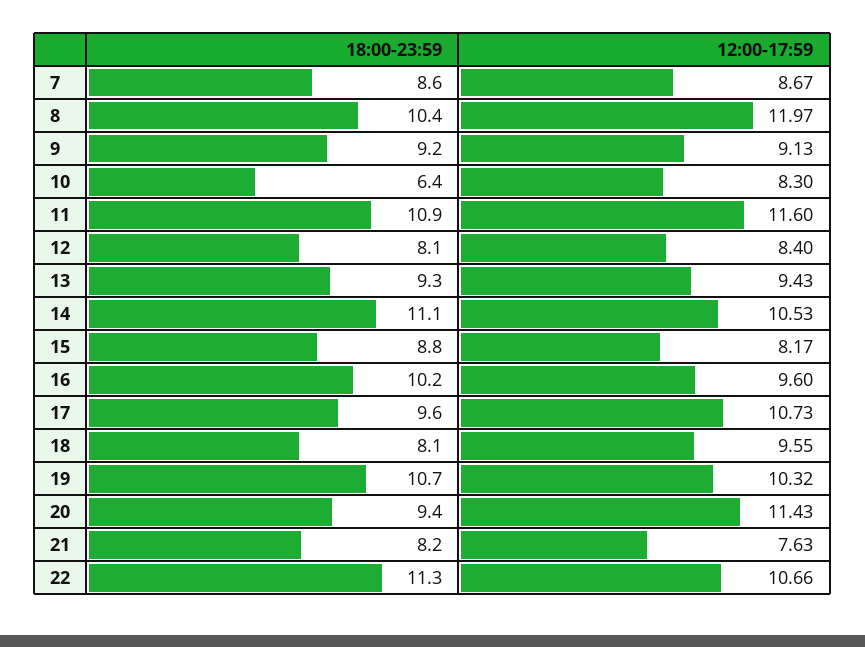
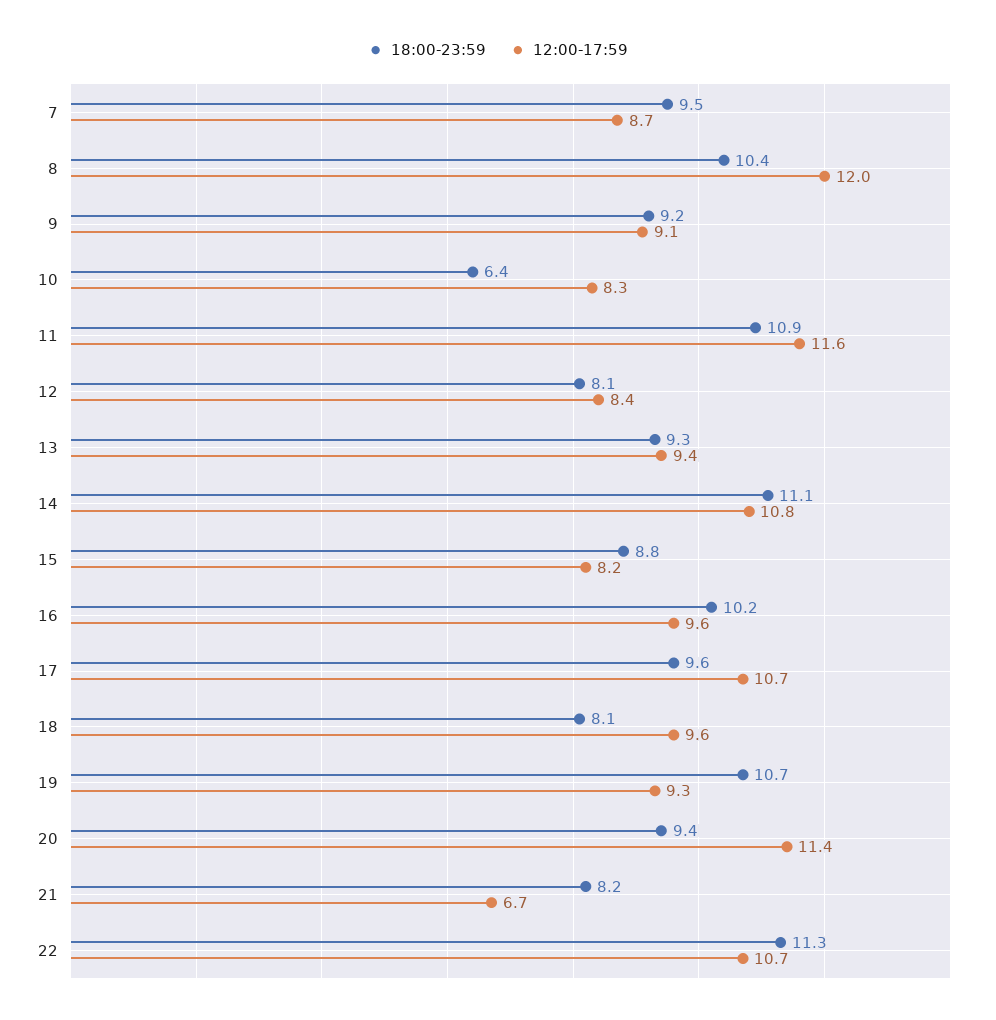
  {
    "18:00-23:59": {
-     "7": 8.6,
+     "7": 9.5,
      "8": 10.4,
      "9": 9.2,
      "10": 6.4,
      "11": 10.9,
      "12": 8.1,
      "13": 9.3,
      "14": 11.1,
      "15": 8.8,
      "16": 10.2,
      "17": 9.6,
      "18": 8.1,
      "19": 10.7,
      "20": 9.4,
      "21": 8.2,
      "22": 11.3
    },
    "12:00-17:59": {
      "7": 8.67,
      "8": 11.97,
      "9": 9.13,
      "10": 8.3,
      "11": 11.6,
      "12": 8.4,
      "13": 9.43,
-     "14": 10.53,
+     "14": 10.8,
      "15": 8.17,
      "16": 9.6,
      "17": 10.73,
      "18": 9.55,
-     "19": 10.32,
+     "19": 9.3,
      "20": 11.43,
-     "21": 7.63,
+     "21": 6.7,
      "22": 10.66
    }
  }

